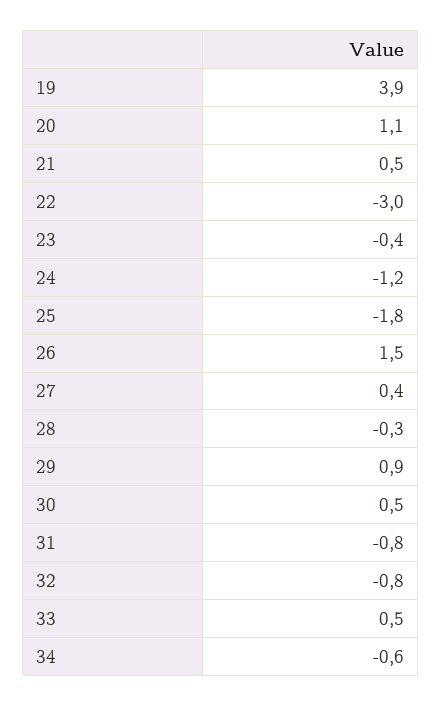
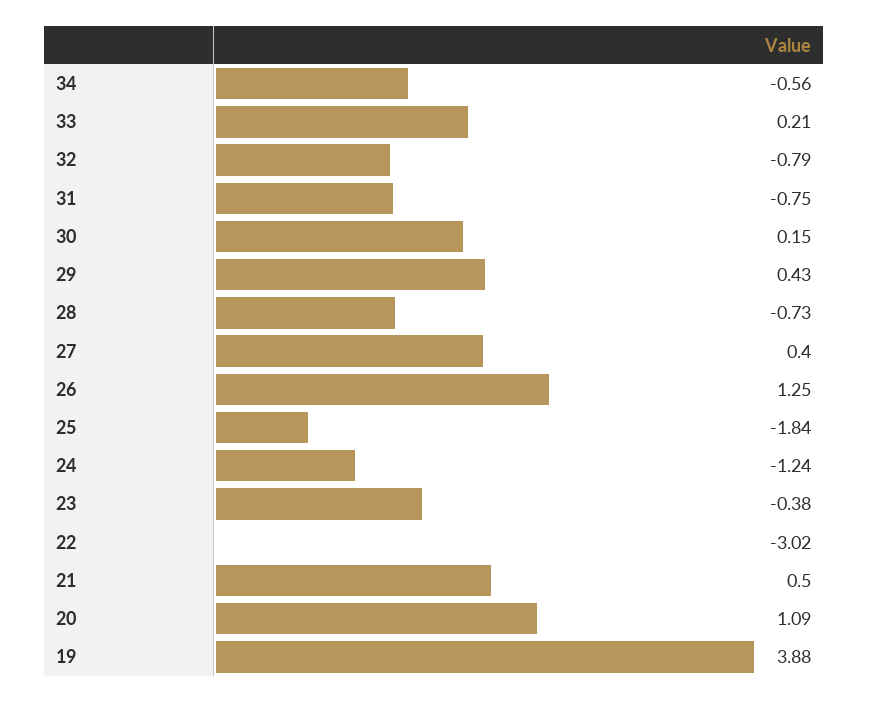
  {
    "19": 3.88,
    "20": 1.09,
    "21": 0.5,
    "22": -3.02,
    "23": -0.38,
    "24": -1.24,
    "25": -1.84,
-   "26": 1.5,
+   "26": 1.25,
    "27": 0.4,
-   "28": -0.3,
+   "28": -0.73,
-   "29": 0.9,
+   "29": 0.43,
-   "30": 0.5,
+   "30": 0.15,
    "31": -0.75,
    "32": -0.79,
-   "33": 0.5,
+   "33": 0.21,
    "34": -0.56
  }

